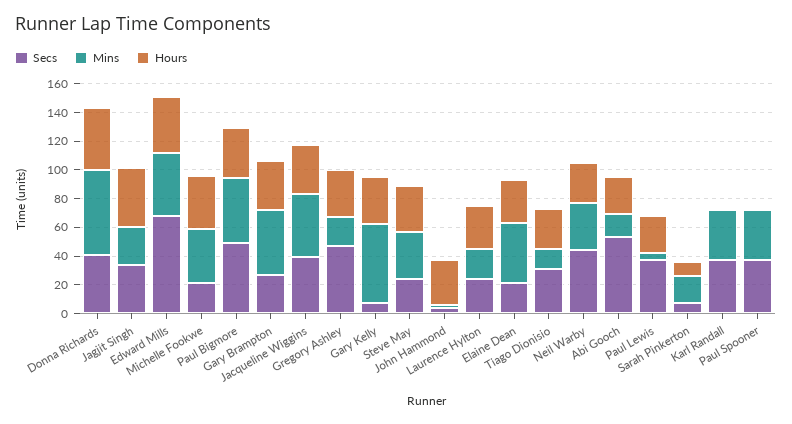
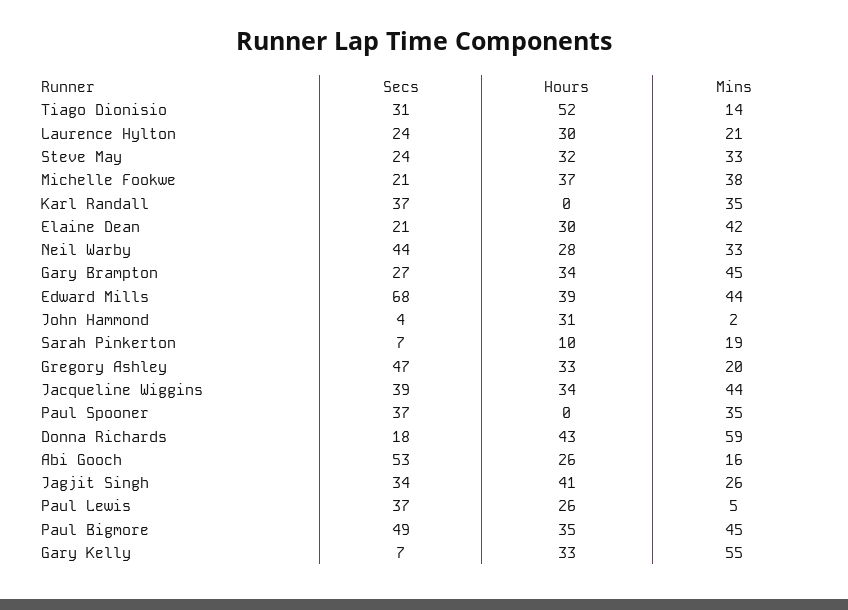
  {
    "Secs": {
-     "Donna Richards": 40,
+     "Donna Richards": 18,
      "Jagjit Singh": 34,
      "Edward Mills": 68,
      "Michelle Fookwe": 21,
      "Paul Bigmore": 49,
      "Gary Brampton": 27,
      "Jacqueline Wiggins": 39,
      "Gregory Ashley": 47,
      "Gary Kelly": 7,
      "Steve May": 24,
      "John Hammond": 4,
      "Laurence Hylton": 24,
      "Elaine Dean": 21,
      "Tiago Dionisio": 31,
      "Neil Warby": 44,
      "Abi Gooch": 53,
      "Paul Lewis": 37,
      "Sarah Pinkerton": 7,
      "Karl Randall": 37,
      "Paul Spooner": 37
    },
    "Mins": {
      "Donna Richards": 59,
      "Jagjit Singh": 26,
      "Edward Mills": 44,
      "Michelle Fookwe": 38,
      "Paul Bigmore": 45,
      "Gary Brampton": 45,
      "Jacqueline Wiggins": 44,
      "Gregory Ashley": 20,
      "Gary Kelly": 55,
      "Steve May": 33,
      "John Hammond": 2,
      "Laurence Hylton": 21,
      "Elaine Dean": 42,
      "Tiago Dionisio": 14,
      "Neil Warby": 33,
      "Abi Gooch": 16,
      "Paul Lewis": 5,
      "Sarah Pinkerton": 19,
      "Karl Randall": 35,
      "Paul Spooner": 35
    },
    "Hours": {
      "Donna Richards": 43,
      "Jagjit Singh": 41,
      "Edward Mills": 39,
      "Michelle Fookwe": 37,
      "Paul Bigmore": 35,
      "Gary Brampton": 34,
      "Jacqueline Wiggins": 34,
      "Gregory Ashley": 33,
      "Gary Kelly": 33,
      "Steve May": 32,
      "John Hammond": 31,
      "Laurence Hylton": 30,
      "Elaine Dean": 30,
-     "Tiago Dionisio": 30,
+     "Tiago Dionisio": 52,
      "Neil Warby": 28,
      "Abi Gooch": 26,
      "Paul Lewis": 26,
      "Sarah Pinkerton": 10,
      "Karl Randall": 0,
      "Paul Spooner": 0
    }
  }

